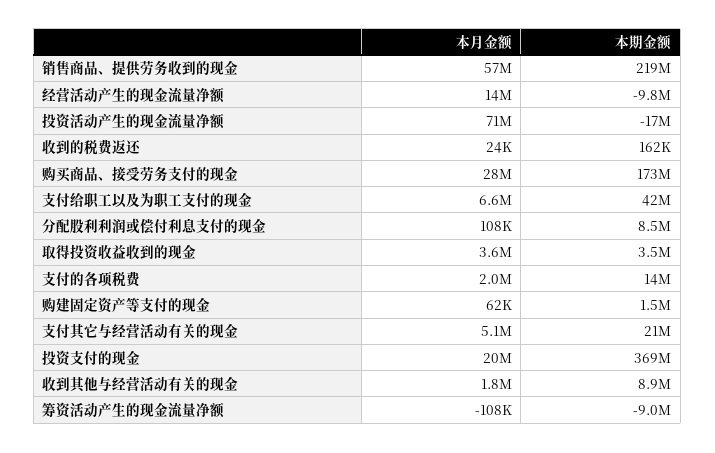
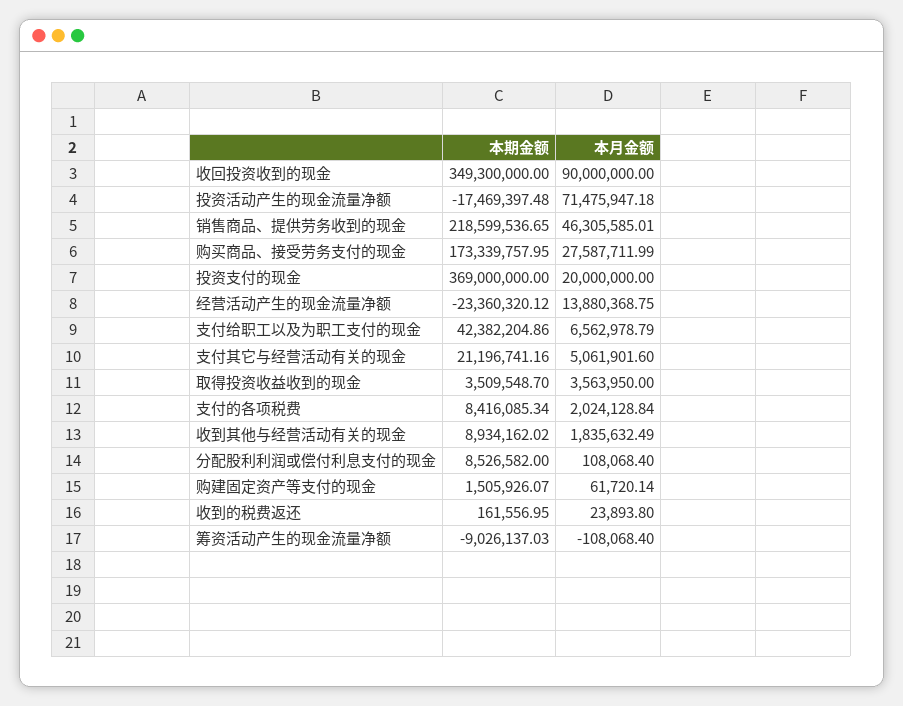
  {
    "本月金额": {
-     "销售商品、提供劳务收到的现金": 57000000,
+     "销售商品、提供劳务收到的现金": 46305585.01,
      "经营活动产生的现金流量净额": 13880368.75,
      "投资活动产生的现金流量净额": 71475947.18,
      "收到的税费返还": 23893.8,
      "购买商品、接受劳务支付的现金": 27587711.99,
      "支付给职工以及为职工支付的现金": 6562978.79,
      "分配股利利润或偿付利息支付的现金": 108068.4,
      "取得投资收益收到的现金": 3563950,
      "支付的各项税费": 2024128.84,
      "购建固定资产等支付的现金": 61720.14,
      "支付其它与经营活动有关的现金": 5061901.6,
      "投资支付的现金": 20000000,
      "收到其他与经营活动有关的现金": 1835632.49,
-     "筹资活动产生的现金流量净额": -108068.4
+     "筹资活动产生的现金流量净额": -108068.4,
+     "收回投资收到的现金": 90000000
    },
    "本期金额": {
      "销售商品、提供劳务收到的现金": 218599536.65,
-     "经营活动产生的现金流量净额": -9800000,
+     "经营活动产生的现金流量净额": -23360320.12,
      "投资活动产生的现金流量净额": -17469397.48,
      "收到的税费返还": 161556.95,
      "购买商品、接受劳务支付的现金": 173339757.95,
      "支付给职工以及为职工支付的现金": 42382204.86,
      "分配股利利润或偿付利息支付的现金": 8526582,
      "取得投资收益收到的现金": 3509548.7,
-     "支付的各项税费": 14000000,
+     "支付的各项税费": 8416085.34,
      "购建固定资产等支付的现金": 1505926.07,
      "支付其它与经营活动有关的现金": 21196741.16,
      "投资支付的现金": 369000000,
      "收到其他与经营活动有关的现金": 8934162.02,
-     "筹资活动产生的现金流量净额": -9026137.03
+     "筹资活动产生的现金流量净额": -9026137.03,
+     "收回投资收到的现金": 349300000
    }
  }

